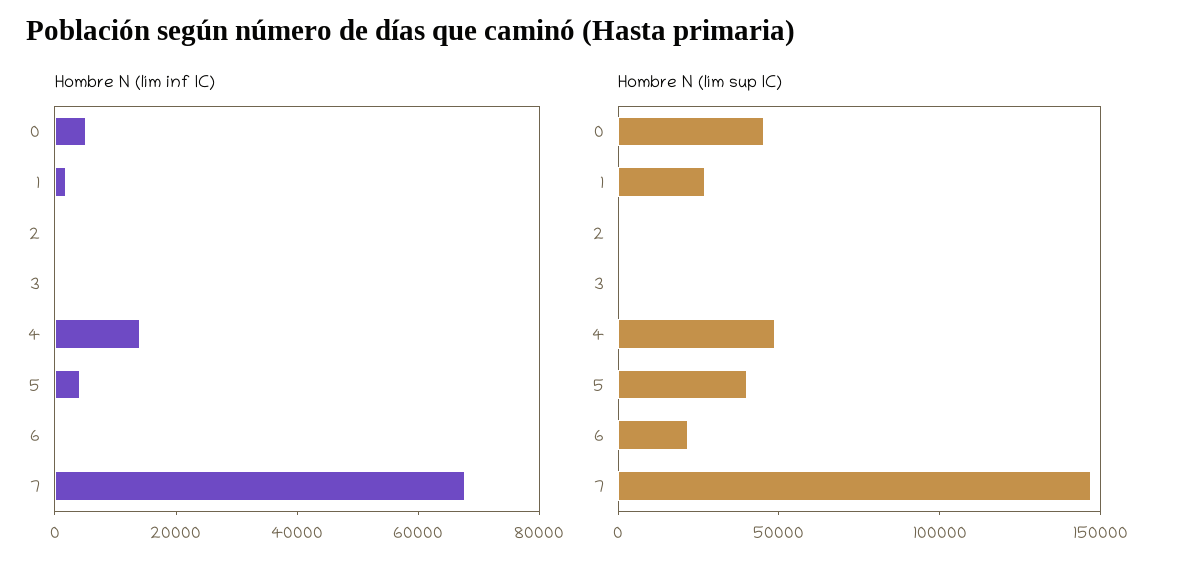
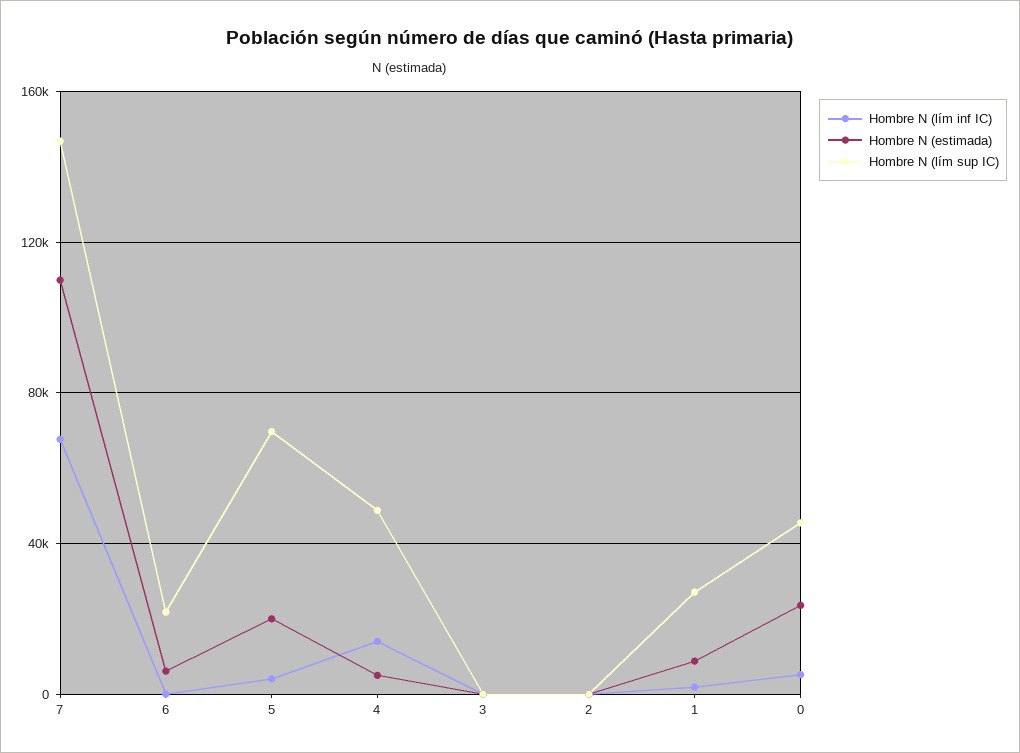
  {
    "Hombre N (lím inf IC)": {
      "0": 5000,
      "1": 0,
      "2": 0,
      "3": 0,
      "4": 15000,
      "5": 5000,
      "6": 0,
      "7": 70000
    },
    "Hombre N (lím sup IC)": {
      "0": 45000,
      "1": 25000,
      "2": 0,
      "3": 0,
      "4": 50000,
-     "5": 40000,
+     "5": 70000,
      "6": 20000,
      "7": 145000
-   }
+   },
+   "Hombre N (estimada)": {
+     "7": 110000,
+     "6": 5000,
+     "5": 20000,
+     "4": 5000,
+     "3": 0,
+     "2": 0,
+     "1": 10000,
+     "0": 25000
+   }
  }

